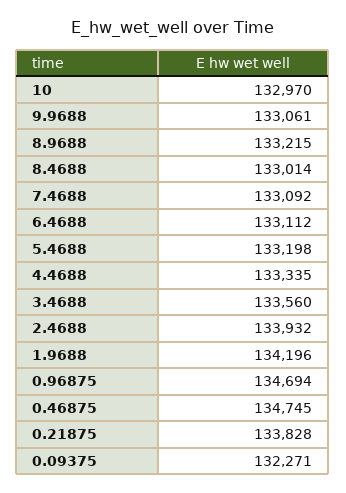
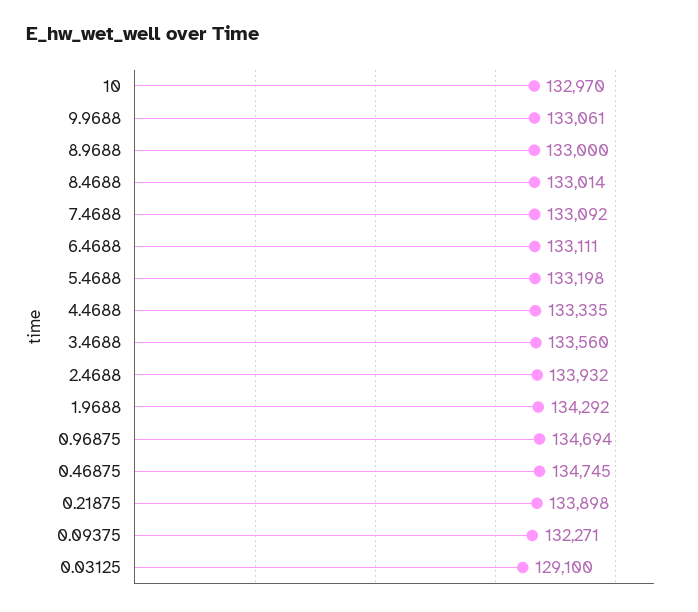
  {
    "10": 132970,
    "9.9688": 133061,
-   "8.9688": 133215,
+   "8.9688": 133000,
    "8.4688": 133014,
    "7.4688": 133092,
-   "6.4688": 133112,
+   "6.4688": 133111,
    "5.4688": 133198,
    "4.4688": 133335,
    "3.4688": 133560,
    "2.4688": 133932,
-   "1.9688": 134196,
+   "1.9688": 134292,
    "0.96875": 134694,
    "0.46875": 134745,
-   "0.21875": 133828,
+   "0.21875": 133898,
-   "0.09375": 132271
+   "0.09375": 132271,
+   "0.03125": 129100
  }

